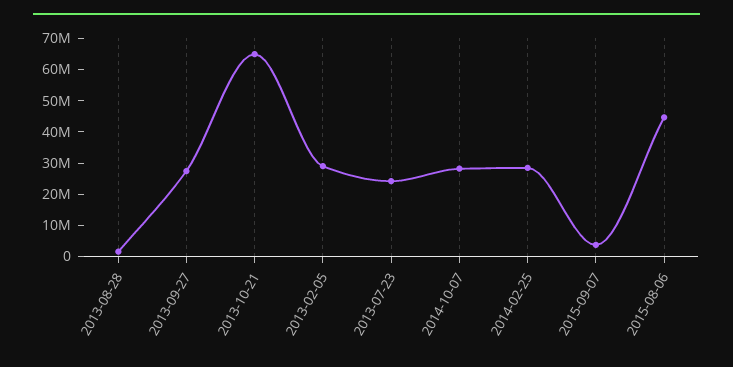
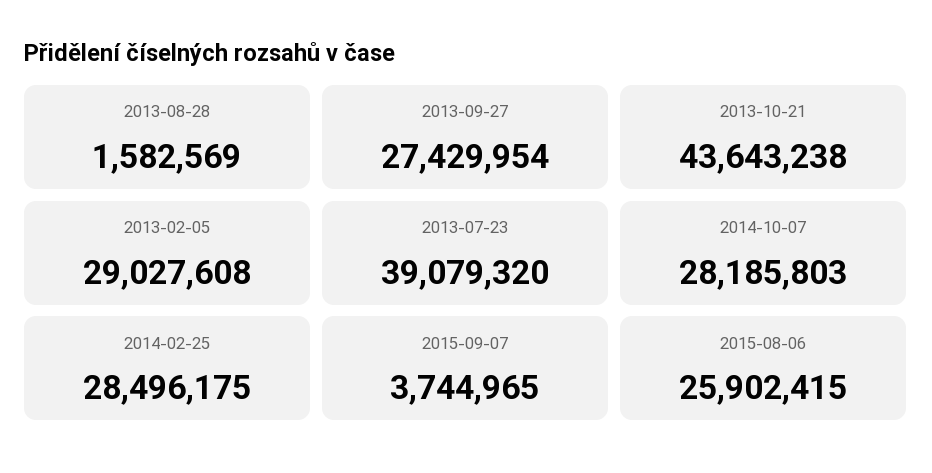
  {
    "2013-08-28": 1582569,
    "2013-09-27": 27429954,
-   "2013-10-21": 65000000,
+   "2013-10-21": 43643238,
    "2013-02-05": 29027608,
-   "2013-07-23": 25000000,
+   "2013-07-23": 39079320,
    "2014-10-07": 28185803,
    "2014-02-25": 28496175,
    "2015-09-07": 3744965,
-   "2015-08-06": 45000000
+   "2015-08-06": 25902415
  }

